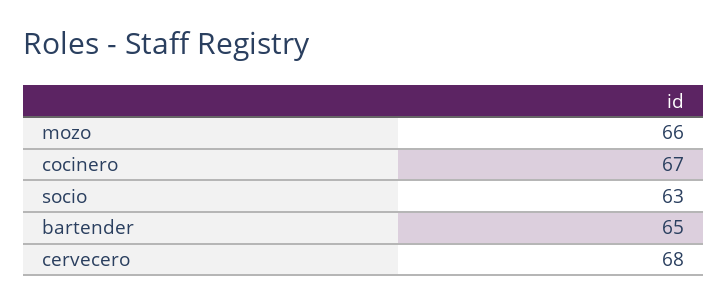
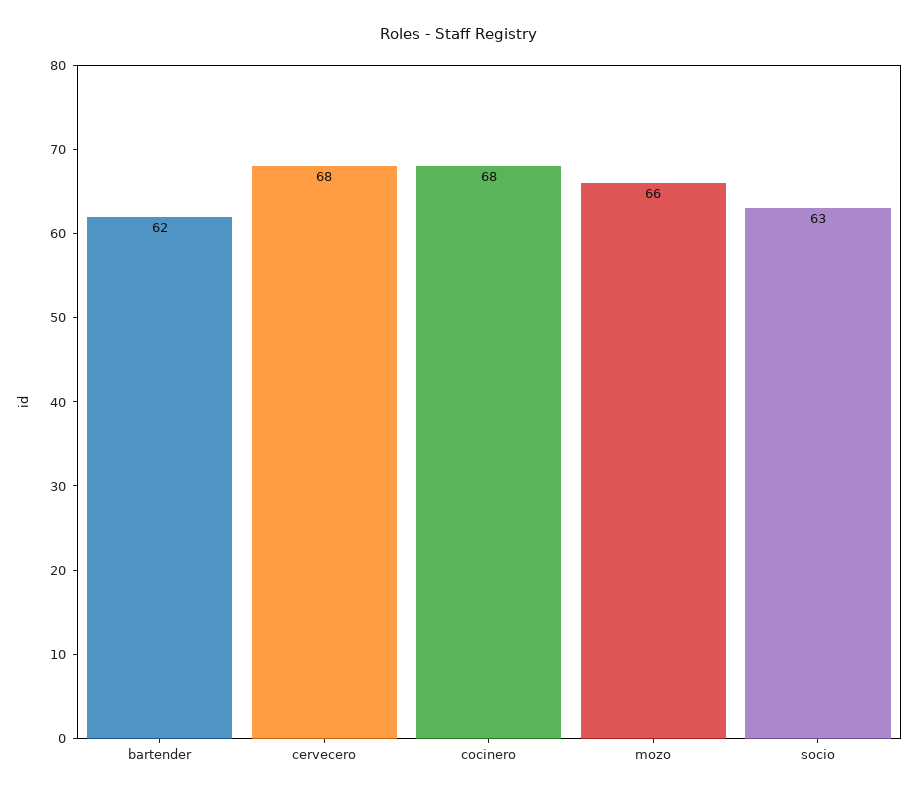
  {
    "mozo": 66,
-   "cocinero": 67,
+   "cocinero": 68,
    "socio": 63,
-   "bartender": 65,
+   "bartender": 62,
    "cervecero": 68
  }

